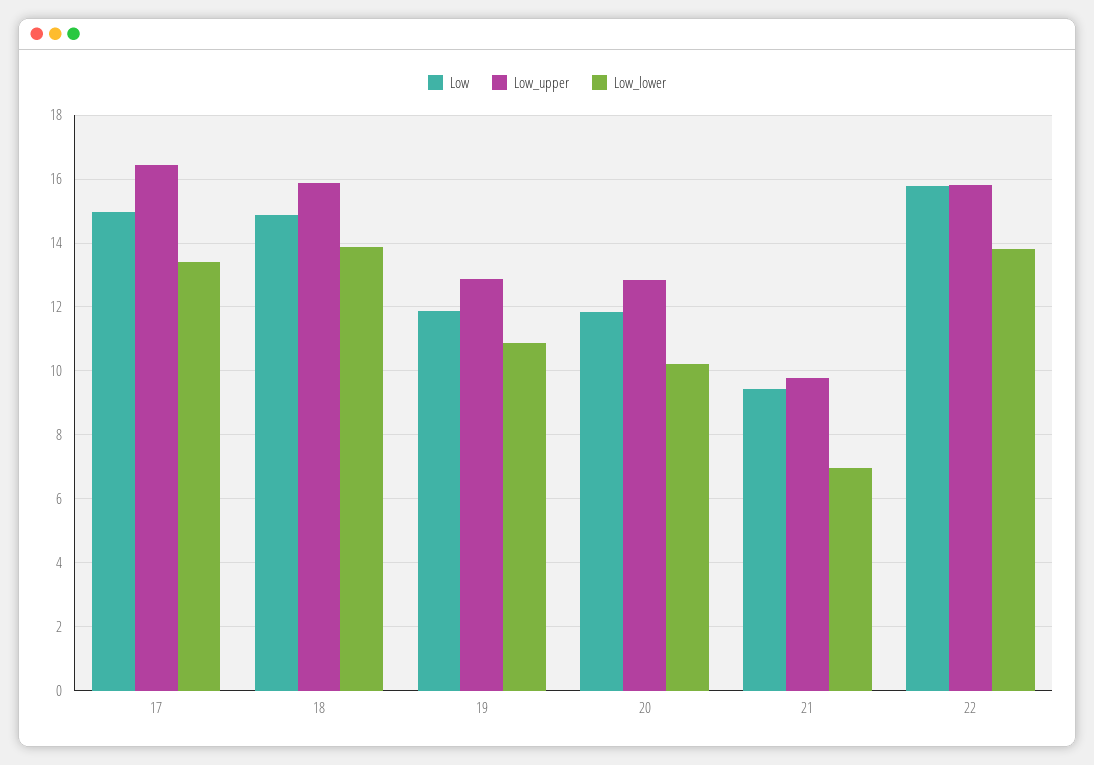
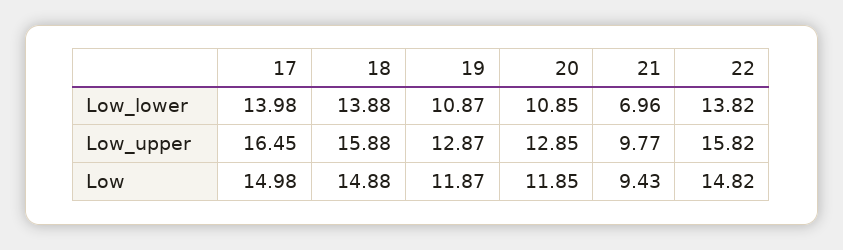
  {
    "Low": {
      "17": 14.98,
      "18": 14.88,
      "19": 11.87,
      "20": 11.85,
      "21": 9.43,
-     "22": 15.8
+     "22": 14.82
    },
    "Low_upper": {
      "17": 16.45,
      "18": 15.88,
      "19": 12.87,
      "20": 12.85,
      "21": 9.77,
      "22": 15.82
    },
    "Low_lower": {
-     "17": 13.4,
+     "17": 13.98,
      "18": 13.88,
      "19": 10.87,
-     "20": 10.2,
+     "20": 10.85,
      "21": 6.96,
      "22": 13.82
    }
  }

